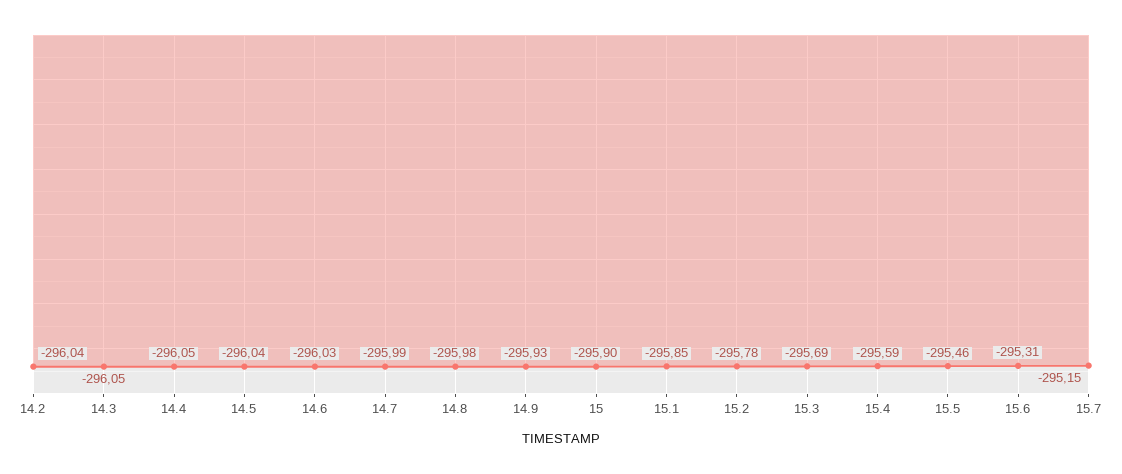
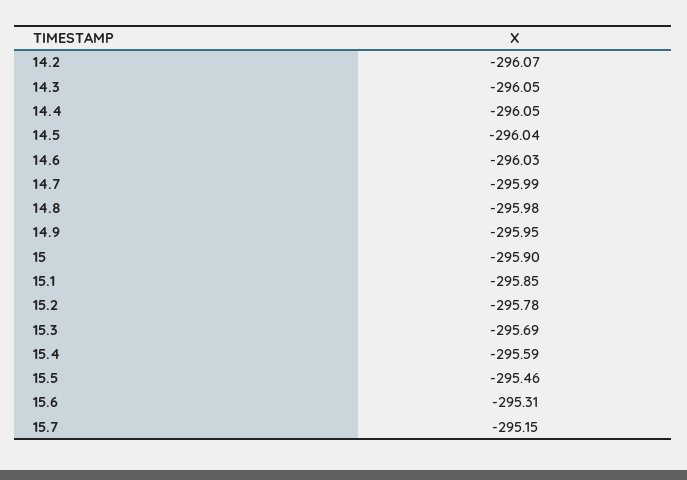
  {
-   "14.2": -296.04,
+   "14.2": -296.07,
    "14.3": -296.05,
    "14.4": -296.05,
    "14.5": -296.04,
    "14.6": -296.03,
    "14.7": -295.99,
    "14.8": -295.98,
-   "14.9": -295.93,
+   "14.9": -295.95,
    "15": -295.9,
    "15.1": -295.85,
    "15.2": -295.78,
    "15.3": -295.69,
    "15.4": -295.59,
    "15.5": -295.46,
    "15.6": -295.31,
    "15.7": -295.15
  }

